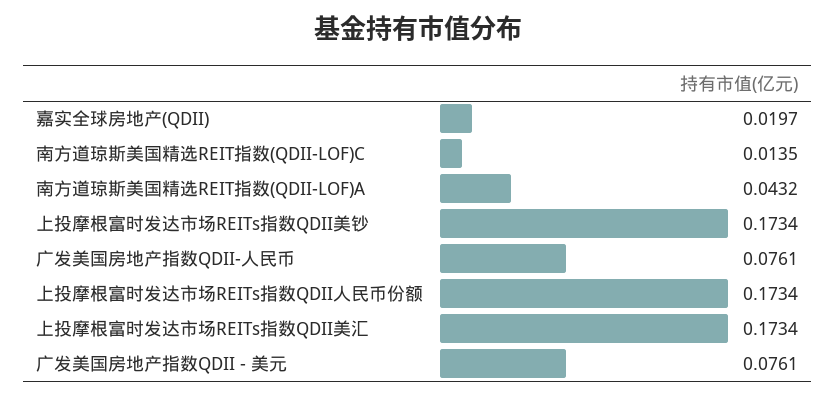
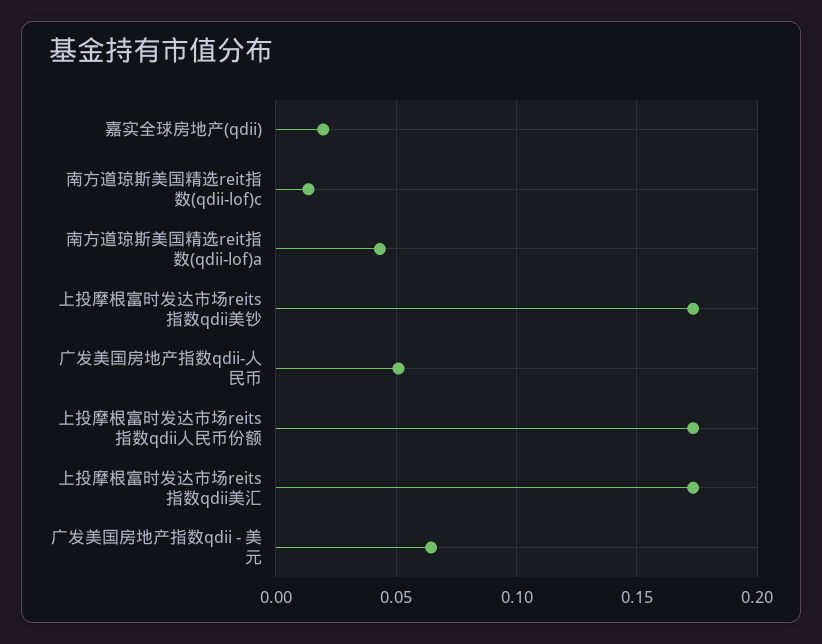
  {
    "嘉实全球房地产(QDII)": 0.0197,
    "南方道琼斯美国精选REIT指数(QDII-LOF)C": 0.0135,
    "南方道琼斯美国精选REIT指数(QDII-LOF)A": 0.0432,
    "上投摩根富时发达市场REITs指数QDII美钞": 0.1734,
-   "广发美国房地产指数QDII-人民币": 0.0761,
+   "广发美国房地产指数QDII-人民币": 0.05,
    "上投摩根富时发达市场REITs指数QDII人民币份额": 0.1734,
    "上投摩根富时发达市场REITs指数QDII美汇": 0.1734,
-   "广发美国房地产指数QDII - 美元": 0.0761
+   "广发美国房地产指数QDII - 美元": 0.065
  }

